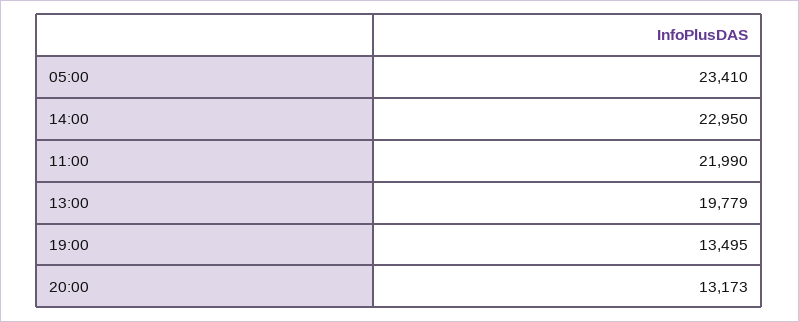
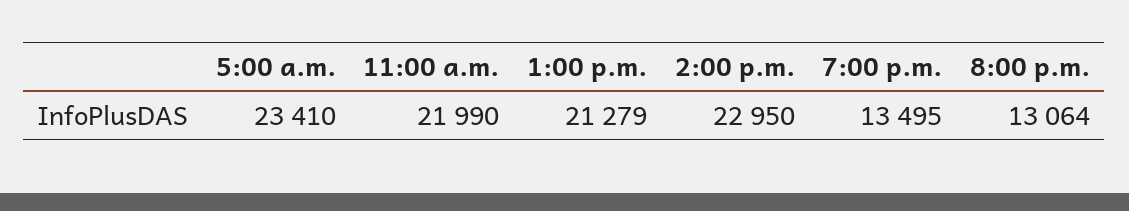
  {
    "05:00": 23410,
    "14:00": 22950,
    "11:00": 21990,
-   "13:00": 19779,
+   "13:00": 21279,
    "19:00": 13495,
-   "20:00": 13173
+   "20:00": 13064
  }

